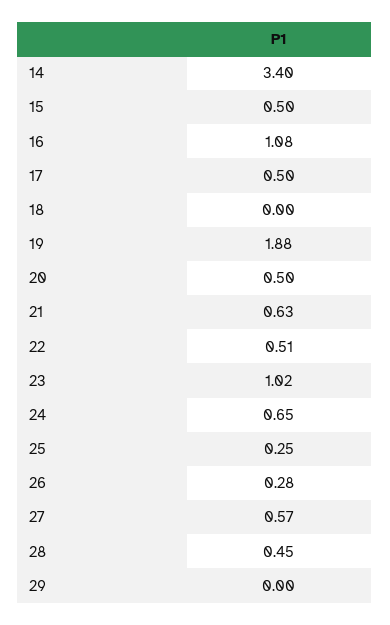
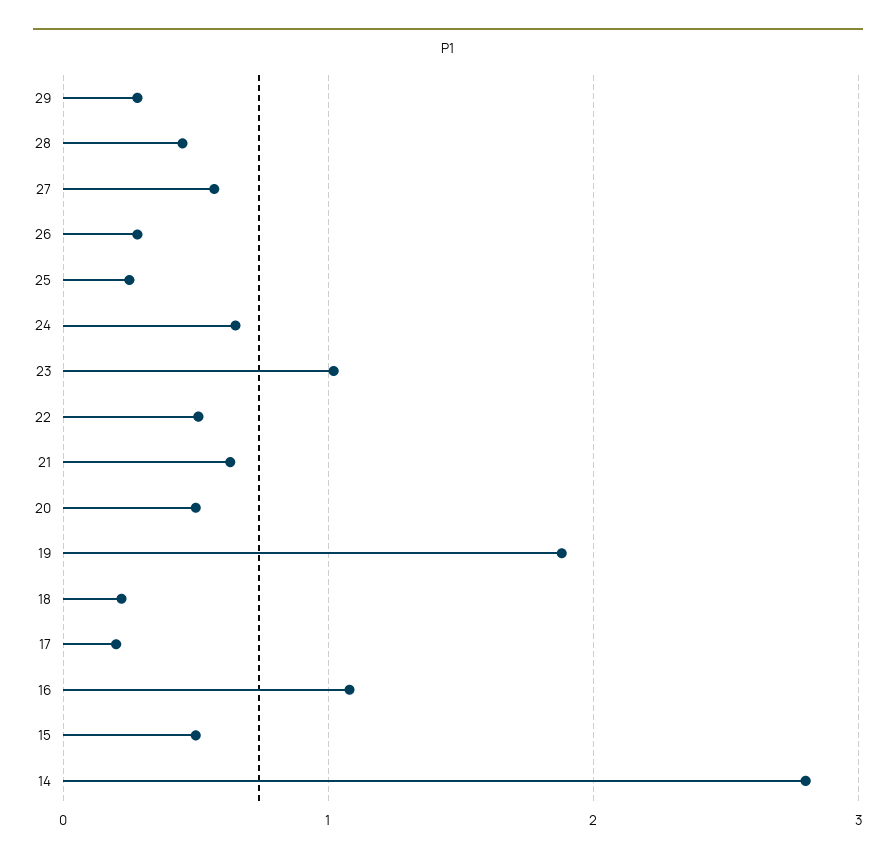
  {
-   "14": 3.4,
+   "14": 2.8,
    "15": 0.5,
    "16": 1.08,
-   "17": 0.5,
+   "17": 0.2,
-   "18": 0,
+   "18": 0.2,
    "19": 1.88,
    "20": 0.5,
    "21": 0.63,
    "22": 0.51,
    "23": 1.02,
    "24": 0.65,
    "25": 0.25,
    "26": 0.28,
    "27": 0.57,
    "28": 0.45,
-   "29": 0
+   "29": 0.3
  }

